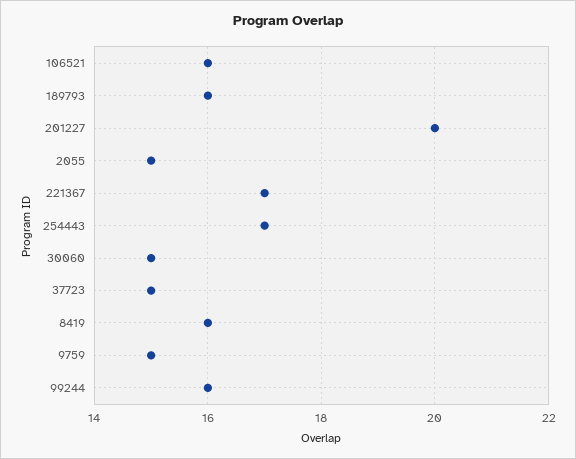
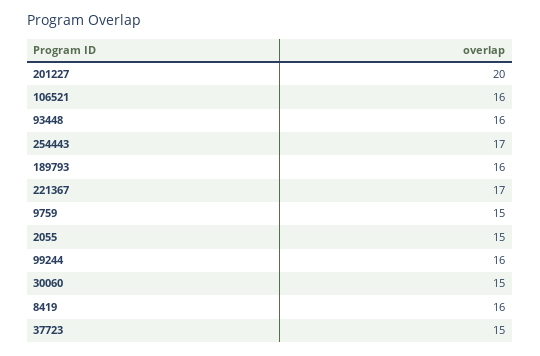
  {
    "106521": 16,
    "189793": 16,
    "201227": 20,
    "2055": 15,
    "221367": 17,
    "254443": 17,
    "30060": 15,
    "37723": 15,
    "8419": 16,
    "9759": 15,
-   "99244": 16
+   "99244": 16,
+   "93448": 16
  }

